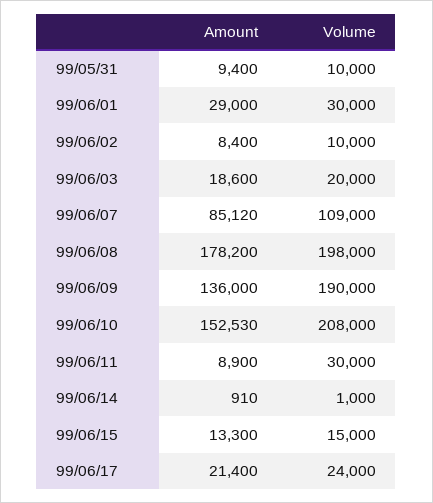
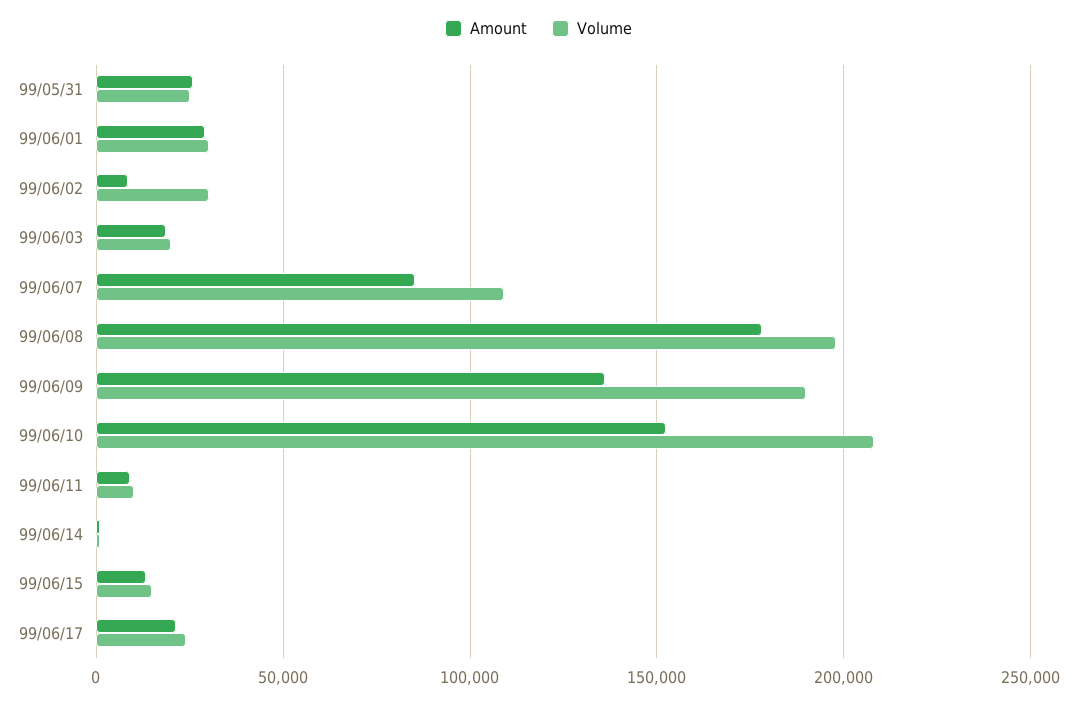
  {
    "Amount": {
-     "99/05/31": 9400,
+     "99/05/31": 25000,
      "99/06/01": 29000,
      "99/06/02": 8400,
      "99/06/03": 18600,
      "99/06/07": 85120,
      "99/06/08": 178200,
      "99/06/09": 136000,
      "99/06/10": 152530,
      "99/06/11": 8900,
      "99/06/14": 910,
      "99/06/15": 13300,
      "99/06/17": 21400
    },
    "Volume": {
-     "99/05/31": 10000,
+     "99/05/31": 25000,
      "99/06/01": 30000,
-     "99/06/02": 10000,
+     "99/06/02": 30000,
      "99/06/03": 20000,
      "99/06/07": 109000,
      "99/06/08": 198000,
      "99/06/09": 190000,
      "99/06/10": 208000,
-     "99/06/11": 30000,
+     "99/06/11": 10000,
      "99/06/14": 1000,
      "99/06/15": 15000,
      "99/06/17": 24000
    }
  }

